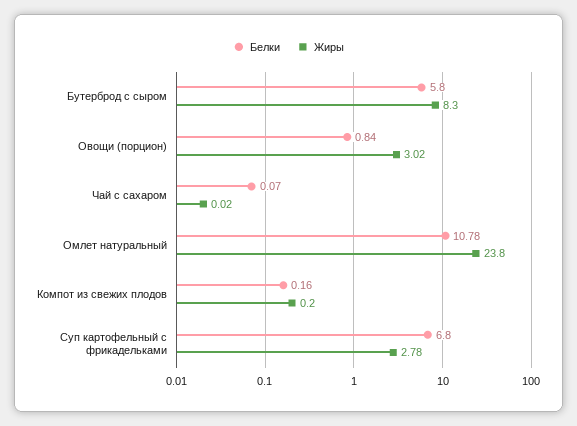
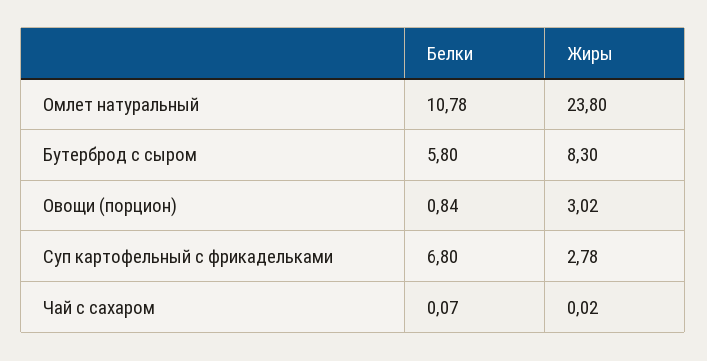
  {
    "Белки": {
      "Бутерброд с сыром": 5.8,
      "Овощи (порцион)": 0.84,
      "Чай с сахаром": 0.07,
      "Омлет натуральный": 10.78,
-     "Компот из свежих плодов": 0.16,
      "Суп картофельный с фрикадельками": 6.8
    },
    "Жиры": {
      "Бутерброд с сыром": 8.3,
      "Овощи (порцион)": 3.02,
      "Чай с сахаром": 0.02,
      "Омлет натуральный": 23.8,
-     "Компот из свежих плодов": 0.2,
      "Суп картофельный с фрикадельками": 2.78
    }
  }

